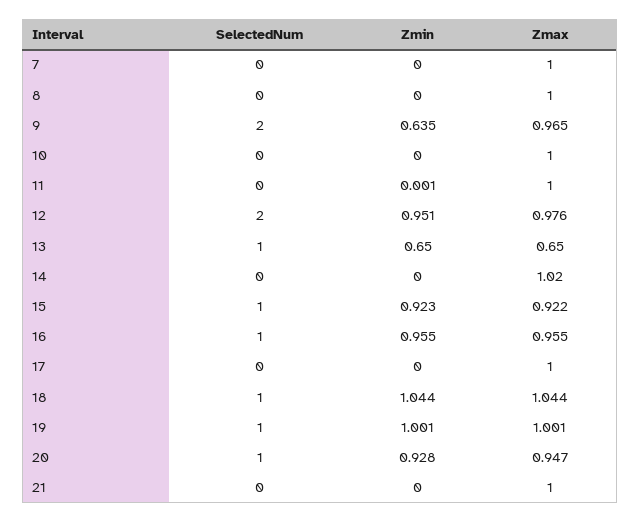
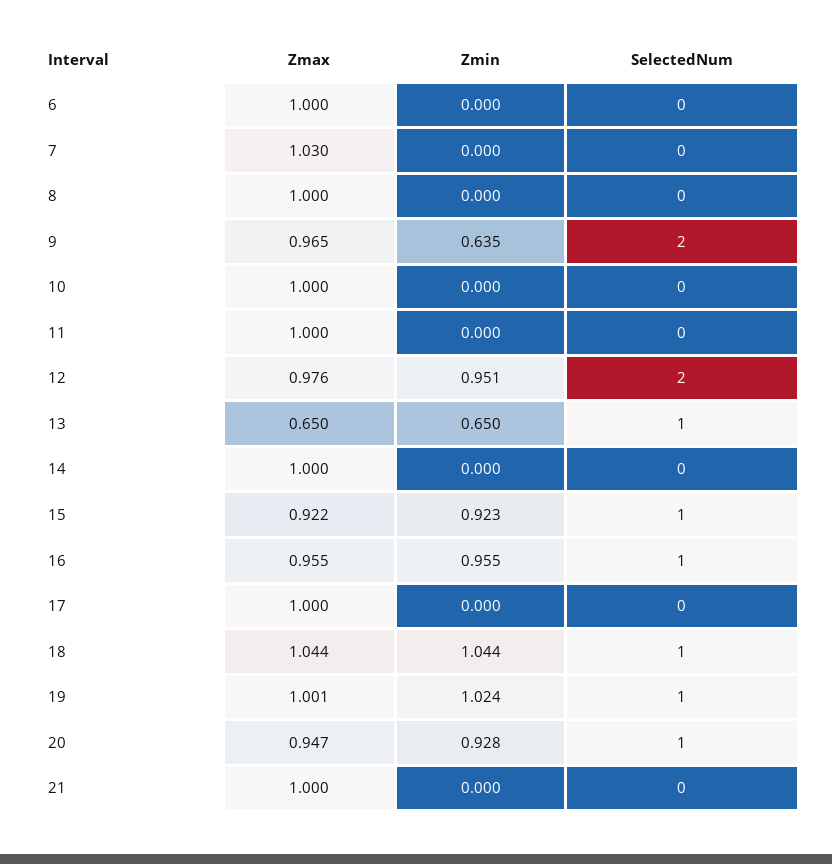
  {
    "SelectedNum": {
      "7": 0,
      "8": 0,
      "9": 2,
      "10": 0,
      "11": 0,
      "12": 2,
      "13": 1,
      "14": 0,
      "15": 1,
      "16": 1,
      "17": 0,
      "18": 1,
      "19": 1,
      "20": 1,
-     "21": 0
+     "21": 0,
+     "6": 0
    },
    "Zmin": {
      "7": 0,
      "8": 0,
      "9": 0.635,
      "10": 0,
-     "11": 0.001,
+     "11": 0,
      "12": 0.951,
      "13": 0.65,
      "14": 0,
      "15": 0.923,
      "16": 0.955,
      "17": 0,
      "18": 1.044,
-     "19": 1.001,
+     "19": 1.024,
      "20": 0.928,
-     "21": 0
+     "21": 0,
+     "6": 0
    },
    "Zmax": {
-     "7": 1,
+     "7": 1.03,
      "8": 1,
      "9": 0.965,
      "10": 1,
      "11": 1,
      "12": 0.976,
      "13": 0.65,
-     "14": 1.02,
+     "14": 1,
      "15": 0.922,
      "16": 0.955,
      "17": 1,
      "18": 1.044,
      "19": 1.001,
      "20": 0.947,
-     "21": 1
+     "21": 1,
+     "6": 1
    }
  }

